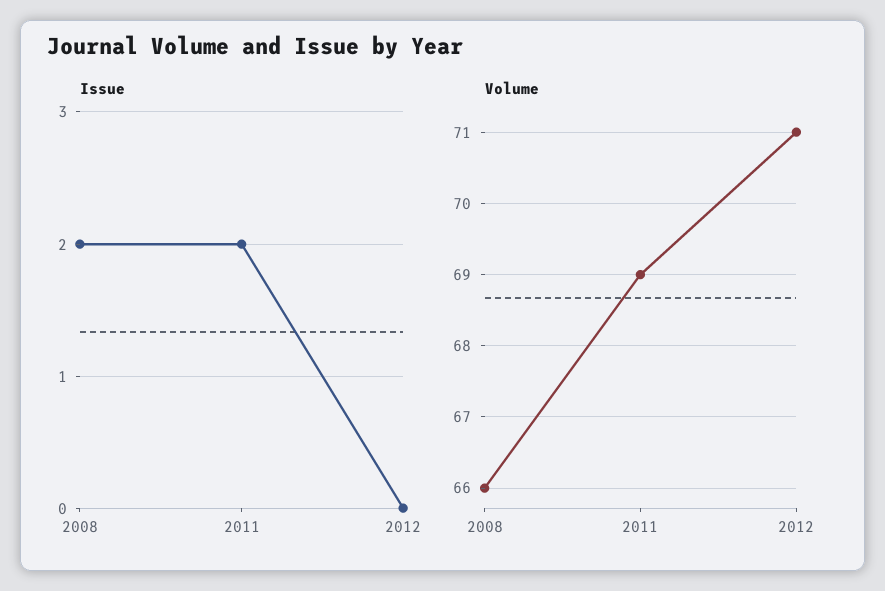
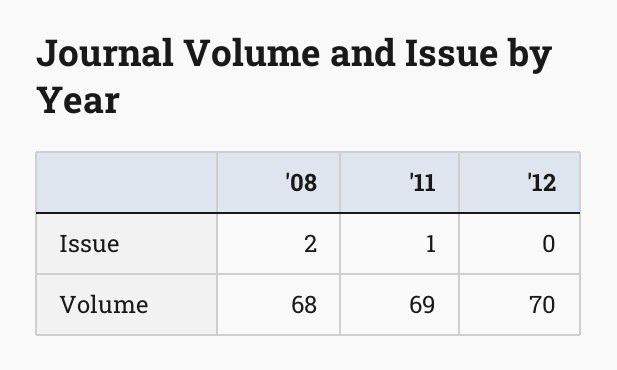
  {
    "Issue": {
      "2008": 2,
-     "2011": 2,
+     "2011": 1,
      "2012": 0
    },
    "Volume": {
-     "2008": 66,
+     "2008": 68,
      "2011": 69,
-     "2012": 71
+     "2012": 70
    }
  }

